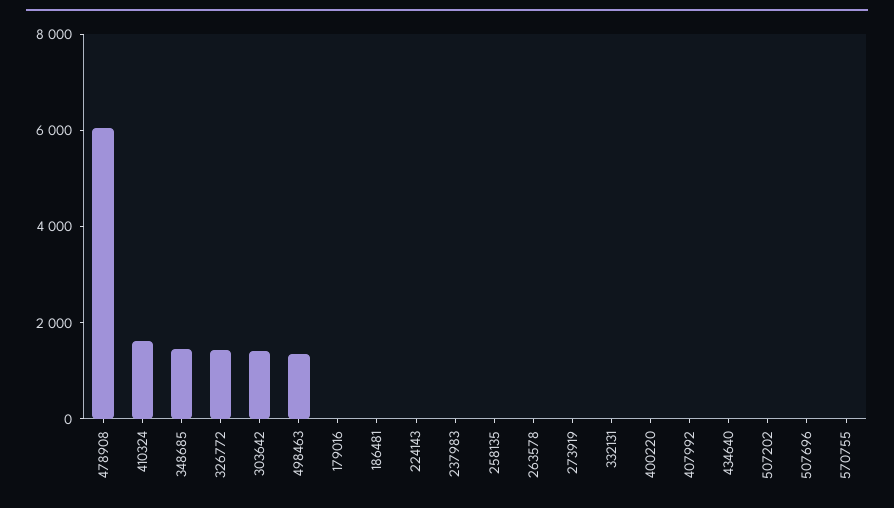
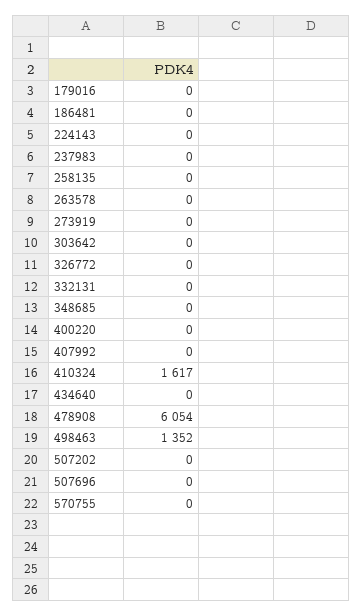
  {
    "478908": 6054,
    "410324": 1617,
-   "348685": 1500,
+   "348685": 0,
-   "326772": 1500,
+   "326772": 0,
-   "303642": 1500,
+   "303642": 0,
    "498463": 1352,
    "179016": 0,
    "186481": 0,
    "224143": 0,
    "237983": 0,
    "258135": 0,
    "263578": 0,
    "273919": 0,
    "332131": 0,
    "400220": 0,
    "407992": 0,
    "434640": 0,
    "507202": 0,
    "507696": 0,
    "570755": 0
  }

